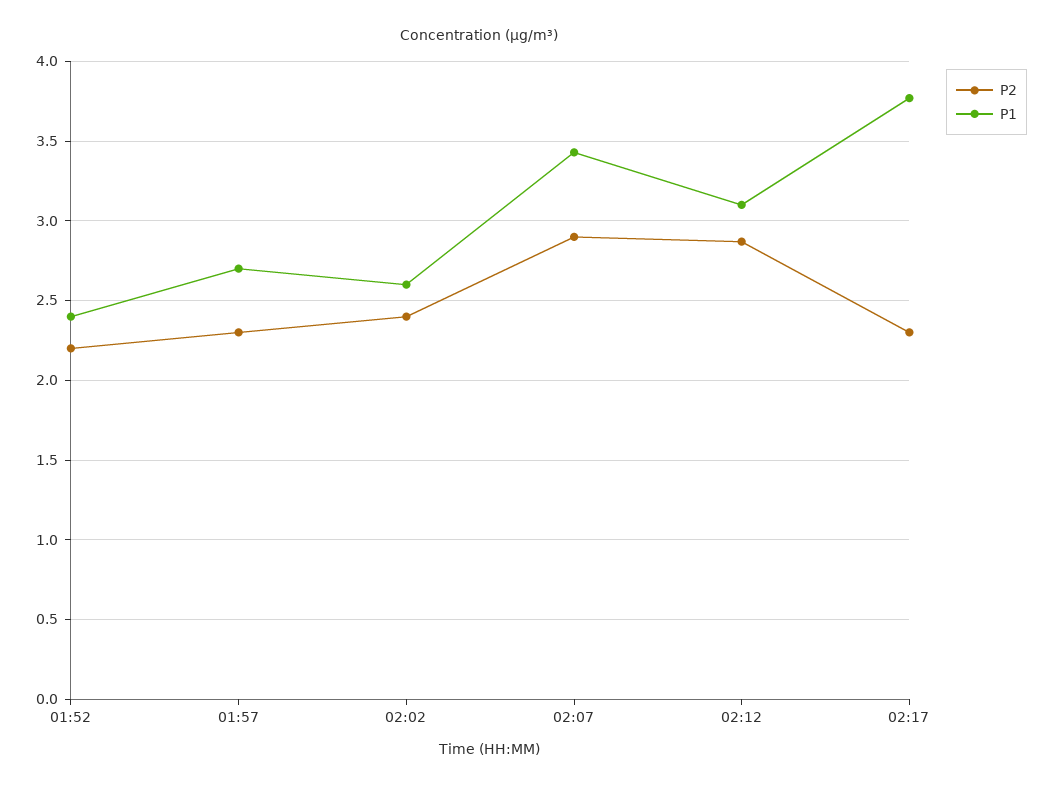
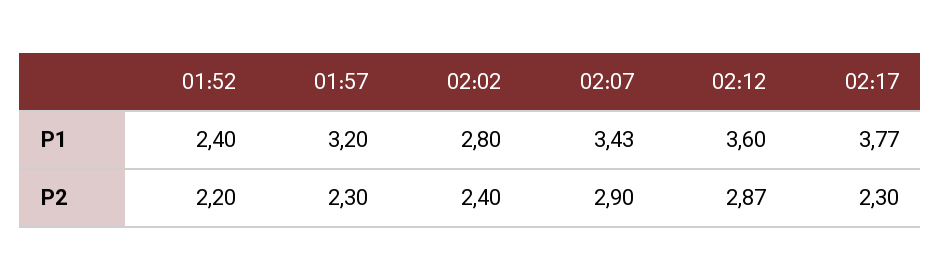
  {
    "P2": {
      "01:52": 2.2,
      "01:57": 2.3,
      "02:02": 2.4,
      "02:07": 2.9,
      "02:12": 2.87,
      "02:17": 2.3
    },
    "P1": {
      "01:52": 2.4,
-     "01:57": 2.7,
+     "01:57": 3.2,
-     "02:02": 2.6,
+     "02:02": 2.8,
      "02:07": 3.43,
-     "02:12": 3.1,
+     "02:12": 3.6,
      "02:17": 3.77
    }
  }

